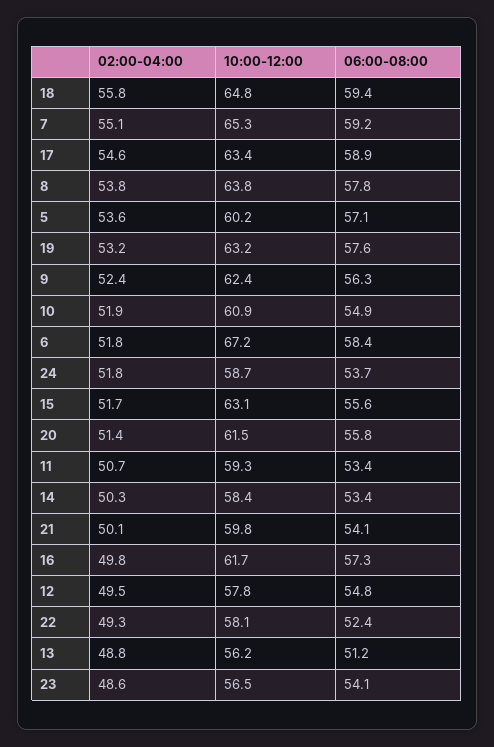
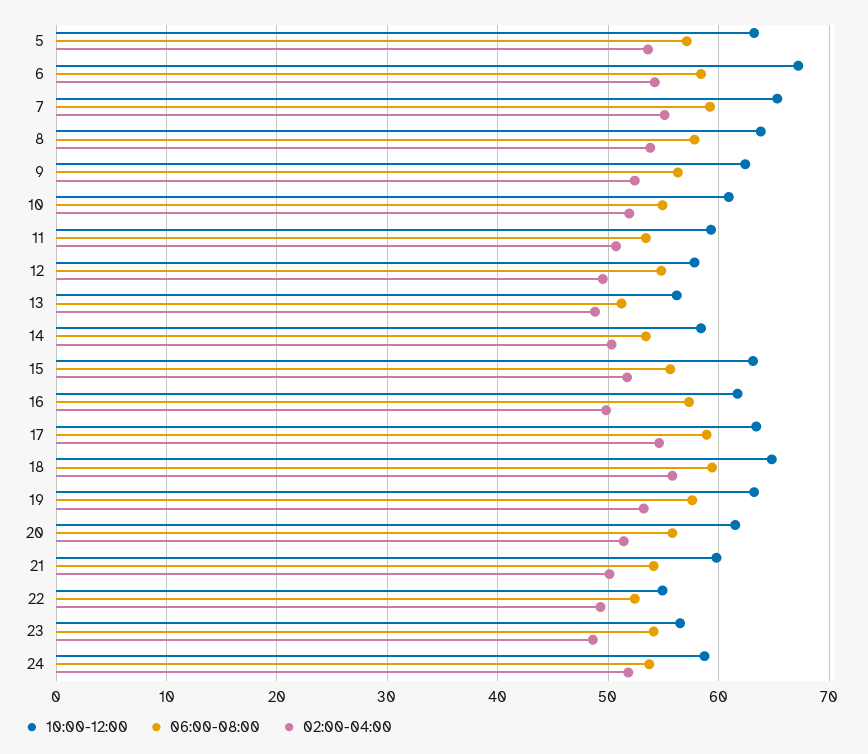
  {
    "02:00-04:00": {
      "18": 55.8,
      "7": 55.1,
      "17": 54.6,
      "8": 53.8,
      "5": 53.6,
      "19": 53.2,
      "9": 52.4,
      "10": 51.9,
-     "6": 51.8,
+     "6": 54,
      "24": 51.8,
      "15": 51.7,
      "20": 51.4,
      "11": 50.7,
      "14": 50.3,
      "21": 50.1,
      "16": 49.8,
      "12": 49.5,
      "22": 49.3,
      "13": 48.8,
      "23": 48.6
    },
    "10:00-12:00": {
      "18": 64.8,
      "7": 65.3,
      "17": 63.4,
      "8": 63.8,
-     "5": 60.2,
+     "5": 63,
      "19": 63.2,
      "9": 62.4,
      "10": 60.9,
      "6": 67.2,
      "24": 58.7,
      "15": 63.1,
      "20": 61.5,
      "11": 59.3,
      "14": 58.4,
      "21": 59.8,
      "16": 61.7,
      "12": 57.8,
-     "22": 58.1,
+     "22": 55,
      "13": 56.2,
      "23": 56.5
    },
    "06:00-08:00": {
      "18": 59.4,
      "7": 59.2,
      "17": 58.9,
      "8": 57.8,
      "5": 57.1,
      "19": 57.6,
      "9": 56.3,
      "10": 54.9,
      "6": 58.4,
      "24": 53.7,
      "15": 55.6,
      "20": 55.8,
      "11": 53.4,
      "14": 53.4,
      "21": 54.1,
      "16": 57.3,
      "12": 54.8,
      "22": 52.4,
      "13": 51.2,
      "23": 54.1
    }
  }

